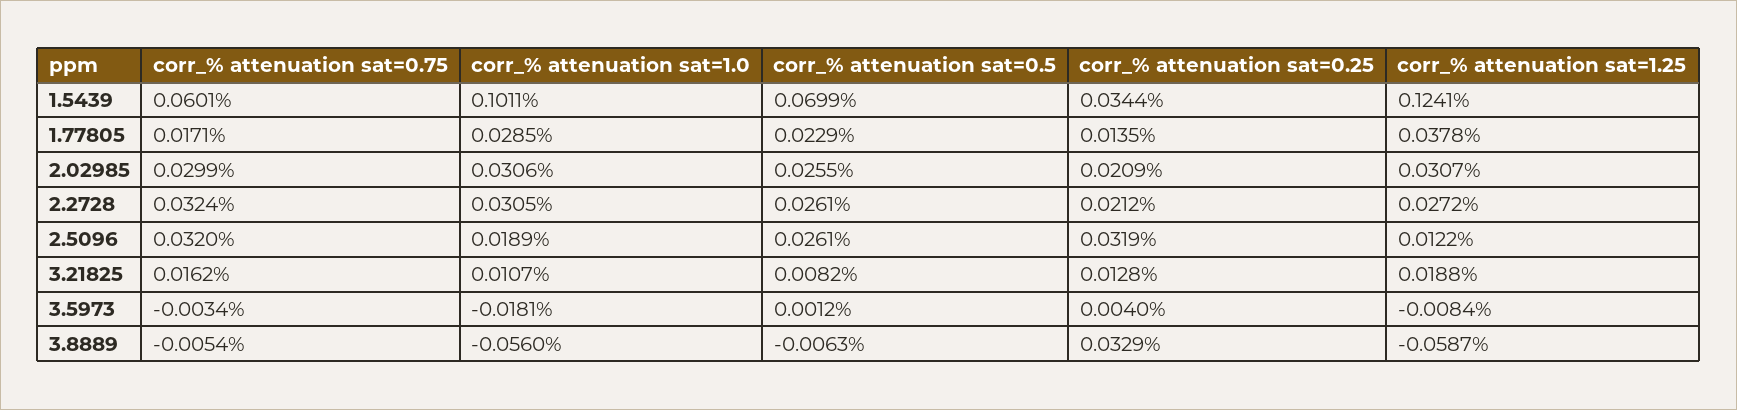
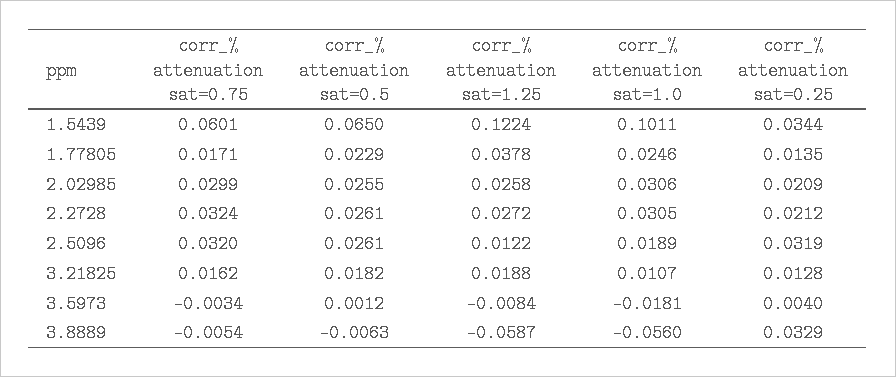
  {
    "corr_% attenuation sat=0.75": {
      "1.5439": 0.0601,
      "1.77805": 0.0171,
      "2.02985": 0.0299,
      "2.2728": 0.0324,
      "2.5096": 0.032,
      "3.21825": 0.0162,
      "3.5973": -0.0034,
      "3.8889": -0.0054
    },
    "corr_% attenuation sat=1.0": {
      "1.5439": 0.1011,
-     "1.77805": 0.0285,
+     "1.77805": 0.0246,
      "2.02985": 0.0306,
      "2.2728": 0.0305,
      "2.5096": 0.0189,
      "3.21825": 0.0107,
      "3.5973": -0.0181,
      "3.8889": -0.056
    },
    "corr_% attenuation sat=0.5": {
-     "1.5439": 0.0699,
+     "1.5439": 0.065,
      "1.77805": 0.0229,
      "2.02985": 0.0255,
      "2.2728": 0.0261,
      "2.5096": 0.0261,
-     "3.21825": 0.0082,
+     "3.21825": 0.0182,
      "3.5973": 0.0012,
      "3.8889": -0.0063
    },
    "corr_% attenuation sat=0.25": {
      "1.5439": 0.0344,
      "1.77805": 0.0135,
      "2.02985": 0.0209,
      "2.2728": 0.0212,
      "2.5096": 0.0319,
      "3.21825": 0.0128,
      "3.5973": 0.004,
      "3.8889": 0.0329
    },
    "corr_% attenuation sat=1.25": {
-     "1.5439": 0.1241,
+     "1.5439": 0.1224,
      "1.77805": 0.0378,
-     "2.02985": 0.0307,
+     "2.02985": 0.0258,
      "2.2728": 0.0272,
      "2.5096": 0.0122,
      "3.21825": 0.0188,
      "3.5973": -0.0084,
      "3.8889": -0.0587
    }
  }

